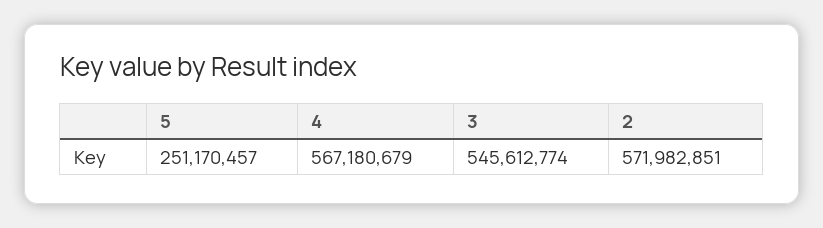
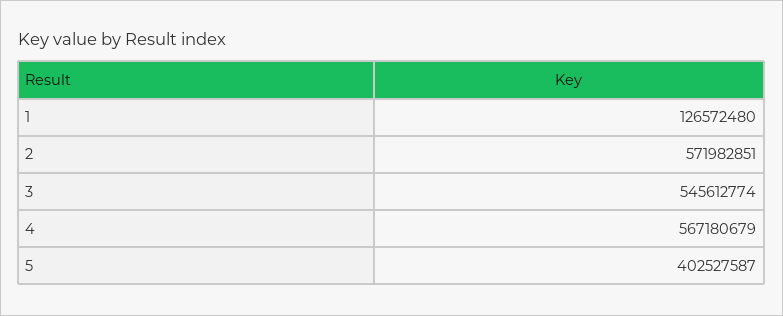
  {
-   "5": 251170457,
+   "5": 402527587,
    "4": 567180679,
    "3": 545612774,
-   "2": 571982851
+   "2": 571982851,
+   "1": 126572480
  }

